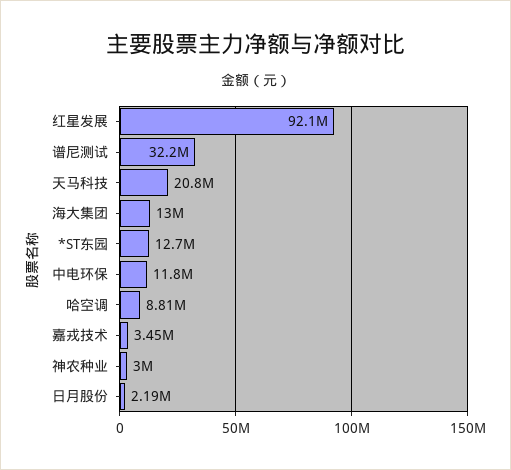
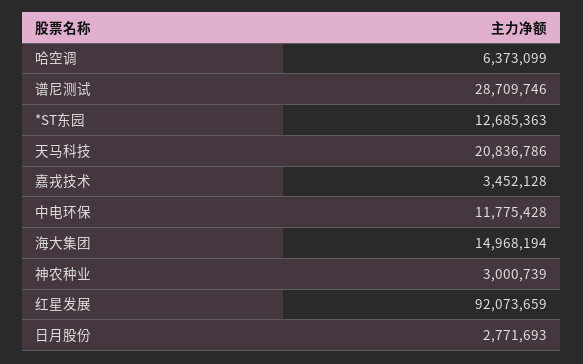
  {
    "红星发展": 92073659,
-   "谱尼测试": 32200000,
+   "谱尼测试": 28709746,
    "天马科技": 20836786,
-   "海大集团": 13000000,
+   "海大集团": 14968194,
    "*ST东园": 12685363,
    "中电环保": 11775428,
-   "哈空调": 8810000,
+   "哈空调": 6373099,
    "嘉戎技术": 3452128,
    "神农种业": 3000739,
-   "日月股份": 2190000
+   "日月股份": 2771693
  }

